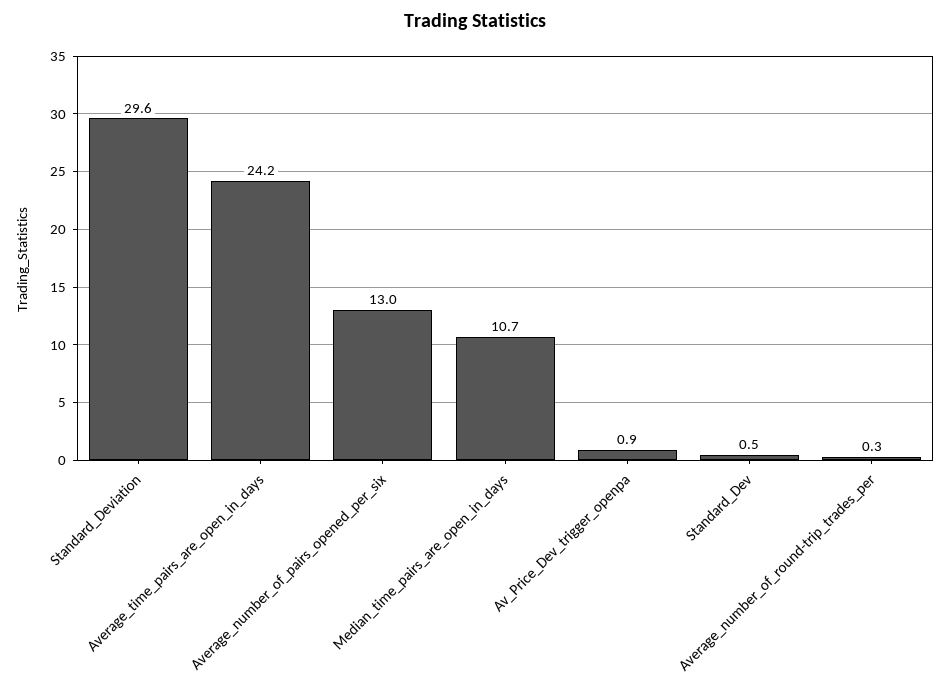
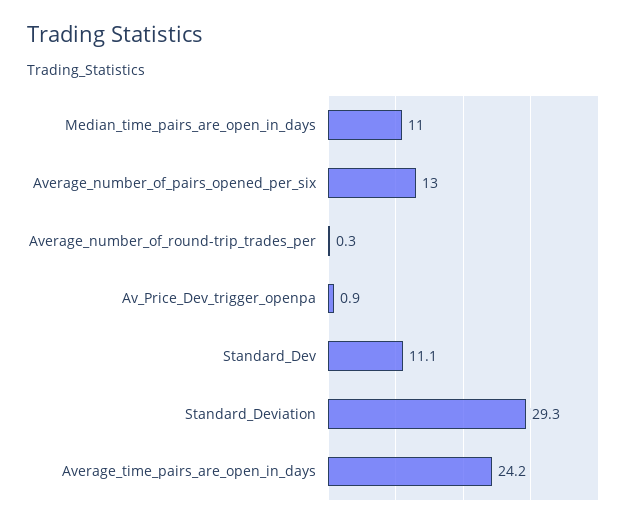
  {
-   "Standard_Deviation": 29.6,
+   "Standard_Deviation": 29.3,
    "Average_time_pairs_are_open_in_days": 24.2,
    "Average_number_of_pairs_opened_per_six": 13,
-   "Median_time_pairs_are_open_in_days": 10.7,
+   "Median_time_pairs_are_open_in_days": 11,
    "Av_Price_Dev_trigger_openpa": 0.9,
-   "Standard_Dev": 0.5,
+   "Standard_Dev": 11.1,
    "Average_number_of_round-trip_trades_per": 0.3
  }

